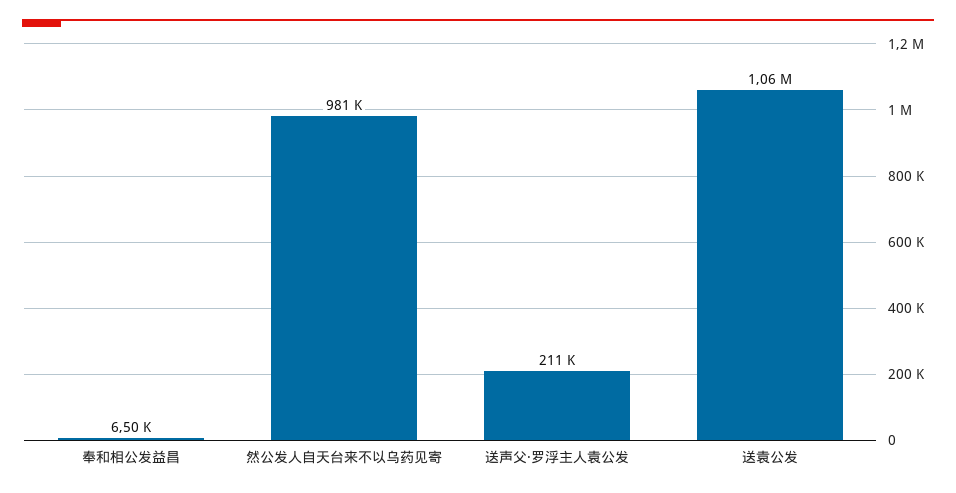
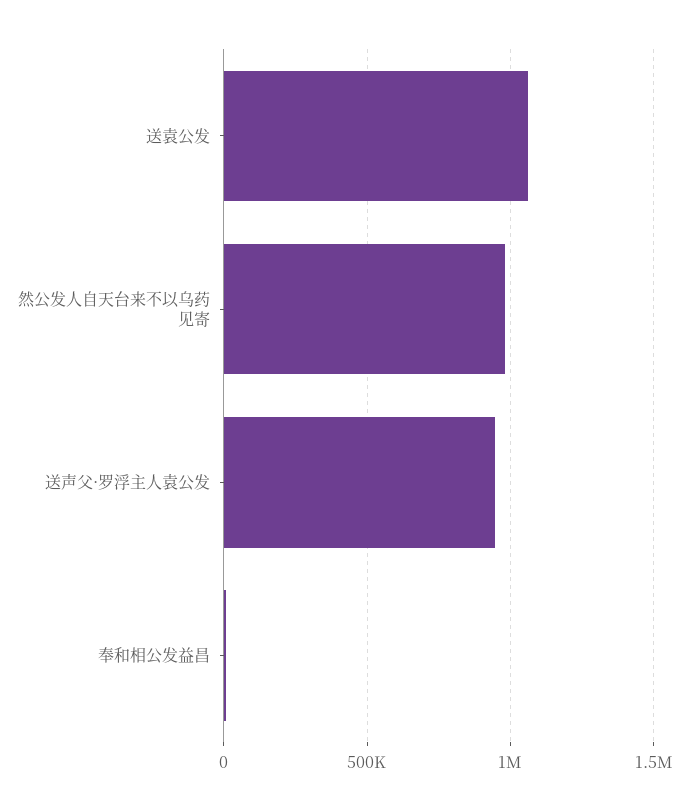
  {
    "奉和相公发益昌": 6500,
    "然公发人自天台来不以乌药见寄": 981000,
-   "送声父·罗浮主人袁公发": 211000,
+   "送声父·罗浮主人袁公发": 950000,
    "送袁公发": 1060000
  }

